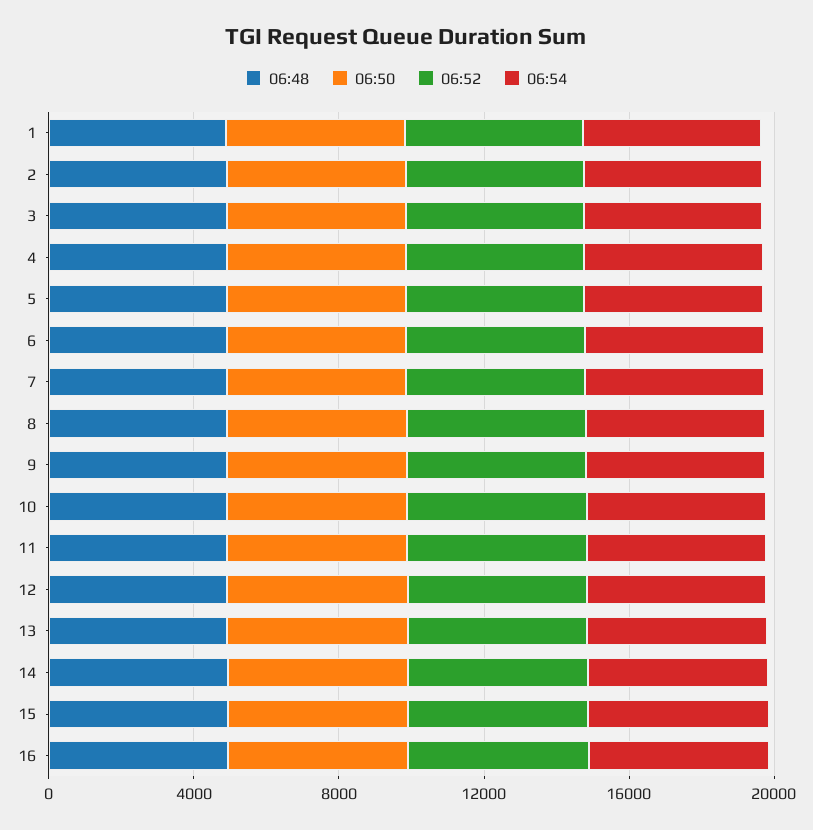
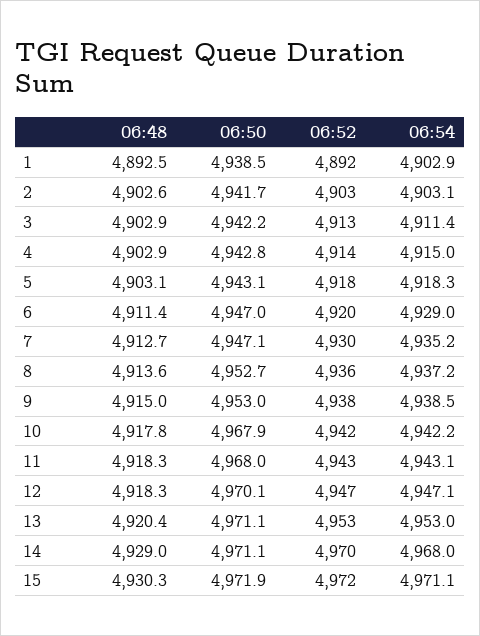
  {
    "06:48": {
      "1": 4892.5,
      "2": 4902.6,
      "3": 4902.9,
      "4": 4902.9,
      "5": 4903.1,
      "6": 4911.4,
      "7": 4912.7,
      "8": 4913.6,
      "9": 4915,
      "10": 4917.8,
      "11": 4918.3,
      "12": 4918.3,
      "13": 4920.4,
      "14": 4929,
-     "15": 4930.3,
+     "15": 4930.3
-     "16": 5000
    },
    "06:50": {
      "1": 4938.5,
      "2": 4941.7,
      "3": 4942.2,
      "4": 4942.8,
      "5": 4943.1,
      "6": 4947,
      "7": 4947.1,
      "8": 4952.7,
      "9": 4953,
      "10": 4967.9,
      "11": 4968,
      "12": 4970.1,
      "13": 4971.1,
      "14": 4971.1,
-     "15": 4971.9,
+     "15": 4971.9
-     "16": 5000
    },
    "06:52": {
      "1": 4892,
      "2": 4903,
      "3": 4913,
      "4": 4914,
      "5": 4918,
      "6": 4920,
      "7": 4930,
      "8": 4936,
      "9": 4938,
      "10": 4942,
      "11": 4943,
      "12": 4947,
      "13": 4953,
      "14": 4970,
-     "15": 4972,
+     "15": 4972
-     "16": 5000
    },
    "06:54": {
      "1": 4902.9,
      "2": 4903.1,
      "3": 4911.4,
      "4": 4915,
      "5": 4918.3,
      "6": 4929,
      "7": 4935.2,
      "8": 4937.2,
      "9": 4938.5,
      "10": 4942.2,
      "11": 4943.1,
      "12": 4947.1,
      "13": 4953,
      "14": 4968,
-     "15": 4971.1,
+     "15": 4971.1
-     "16": 5000
    }
  }

